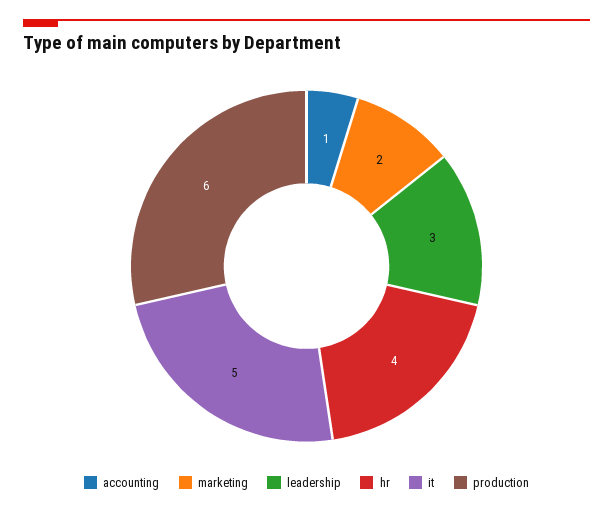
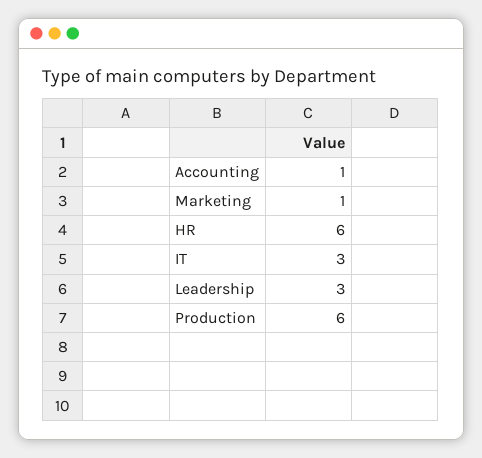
  {
    "accounting": 1,
-   "marketing": 2,
+   "marketing": 1,
    "leadership": 3,
-   "hr": 4,
+   "hr": 6,
-   "it": 5,
+   "it": 3,
    "production": 6
  }

